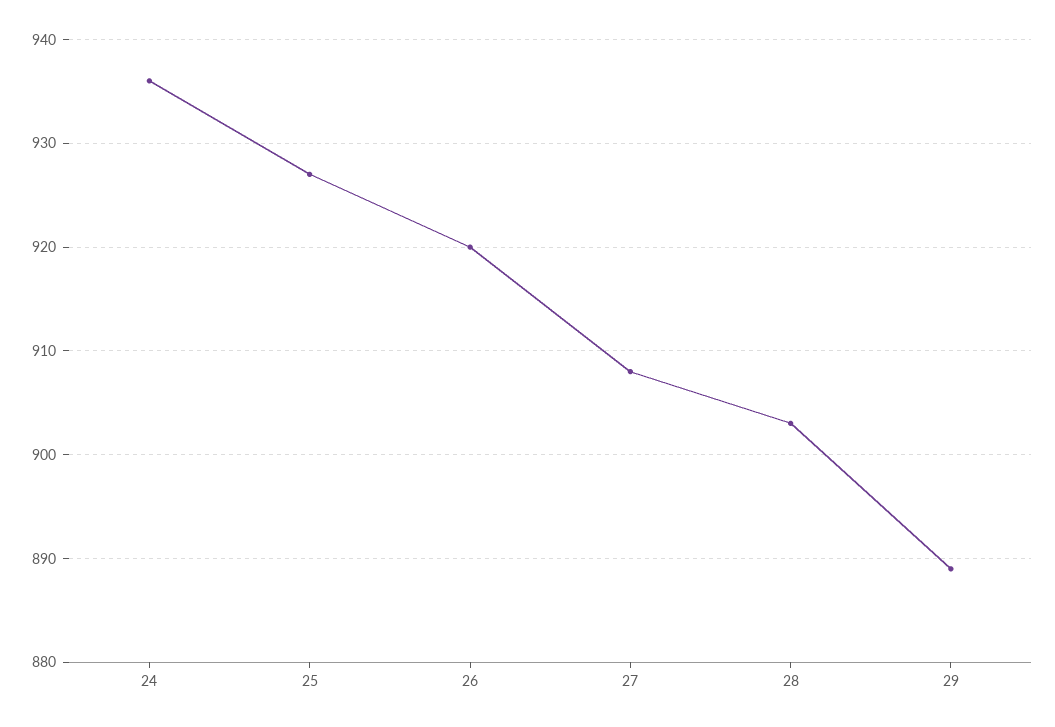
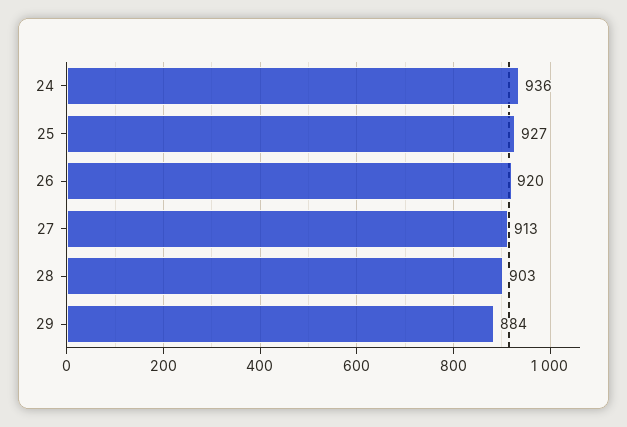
  {
    "24": 936,
    "25": 927,
    "26": 920,
-   "27": 908,
+   "27": 913,
    "28": 903,
-   "29": 889
+   "29": 884
  }

